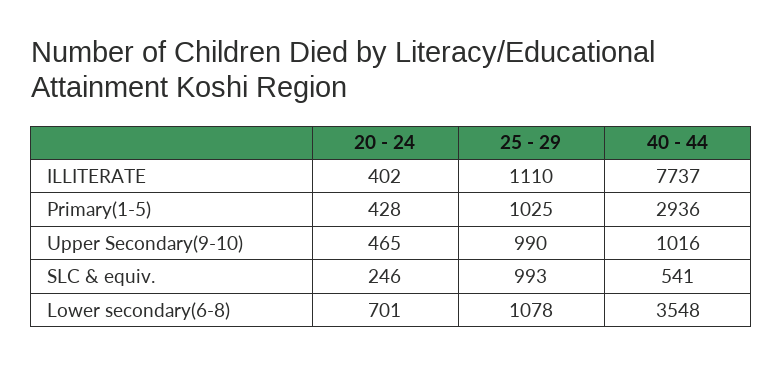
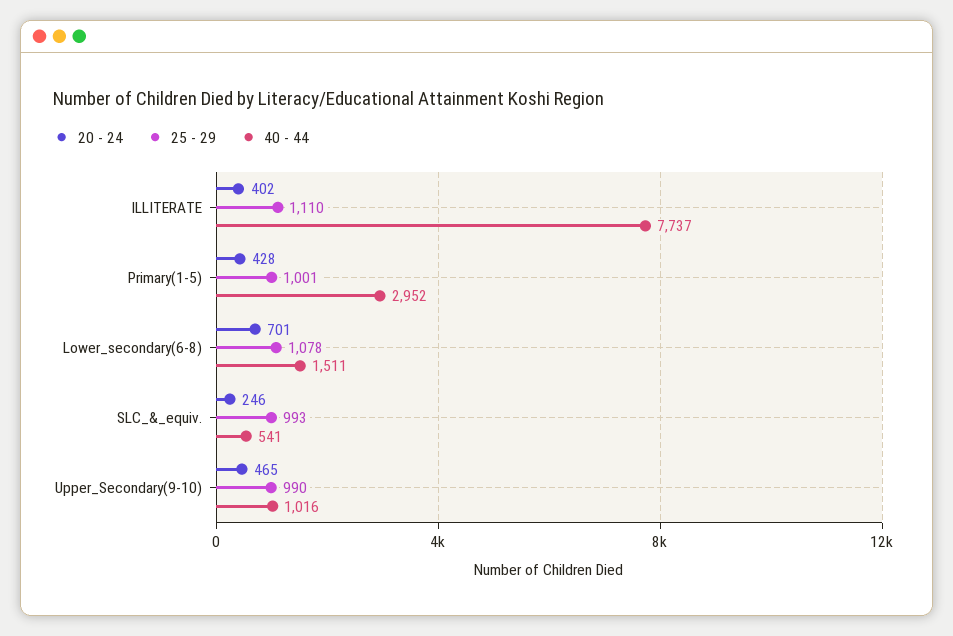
  {
    "20 - 24": {
      "ILLITERATE": 402,
      "Primary(1-5)": 428,
      "Upper Secondary(9-10)": 465,
      "SLC & equiv.": 246,
      "Lower secondary(6-8)": 701
    },
    "25 - 29": {
      "ILLITERATE": 1110,
-     "Primary(1-5)": 1025,
+     "Primary(1-5)": 1001,
      "Upper Secondary(9-10)": 990,
      "SLC & equiv.": 993,
      "Lower secondary(6-8)": 1078
    },
    "40 - 44": {
      "ILLITERATE": 7737,
-     "Primary(1-5)": 2936,
+     "Primary(1-5)": 2952,
      "Upper Secondary(9-10)": 1016,
      "SLC & equiv.": 541,
-     "Lower secondary(6-8)": 3548
+     "Lower secondary(6-8)": 1511
    }
  }

